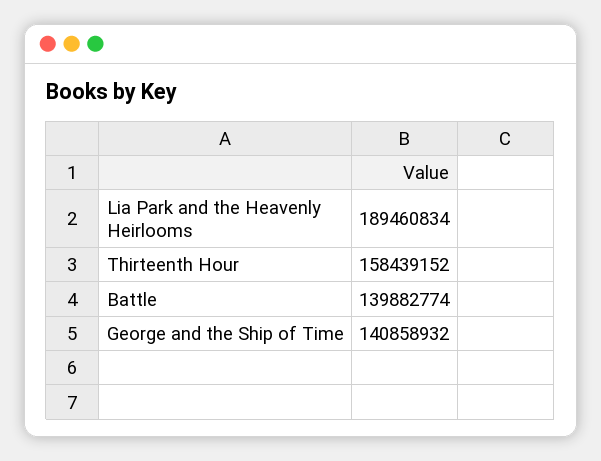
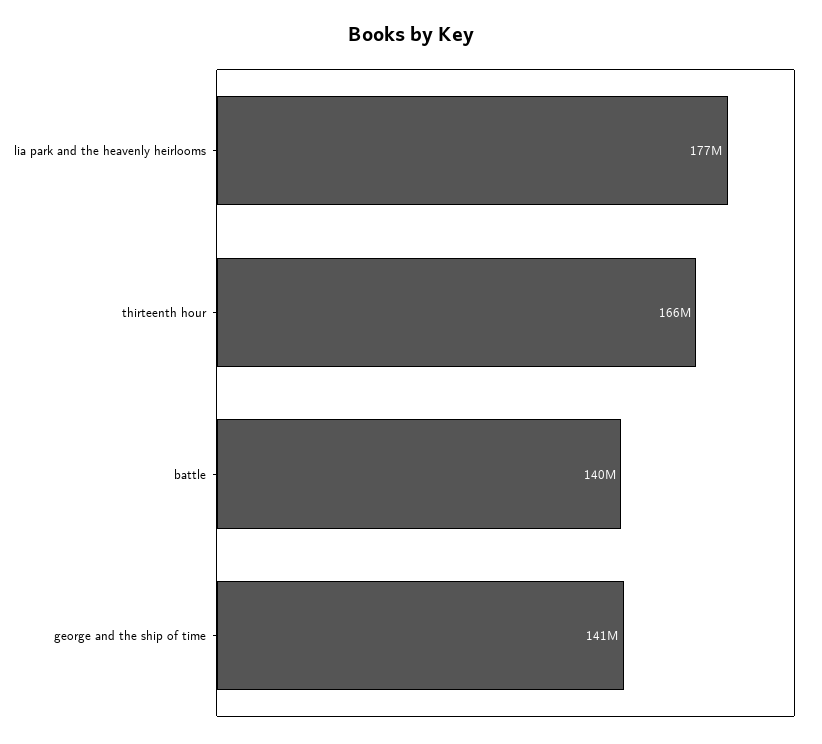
  {
-   "Lia Park and the Heavenly Heirlooms": 189460834,
+   "Lia Park and the Heavenly Heirlooms": 177000000,
-   "Thirteenth Hour": 158439152,
+   "Thirteenth Hour": 166000000,
    "Battle": 139882774,
    "George and the Ship of Time": 140858932
  }

